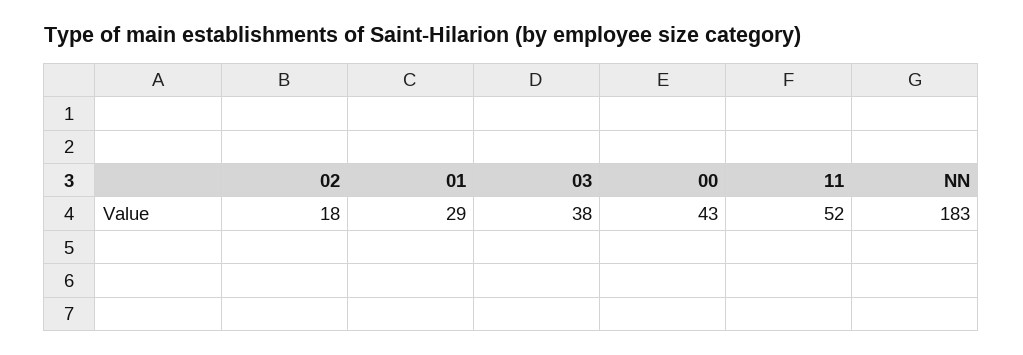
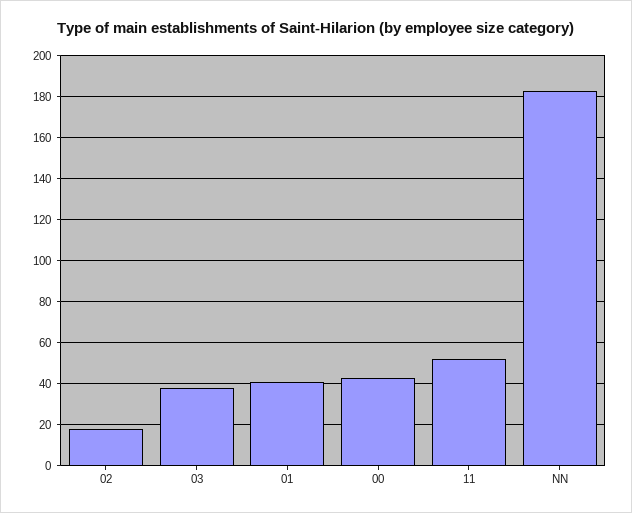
  {
    "02": 18,
-   "01": 29,
+   "01": 40,
    "03": 38,
    "00": 43,
    "11": 52,
    "NN": 183
  }

